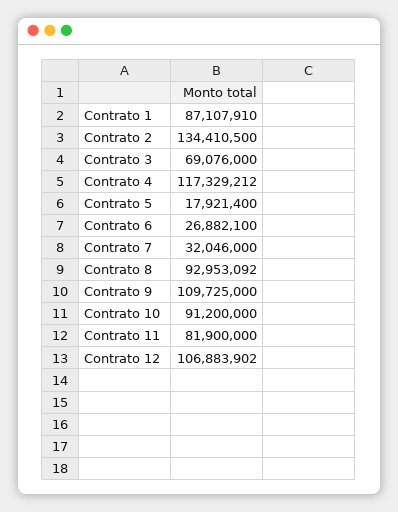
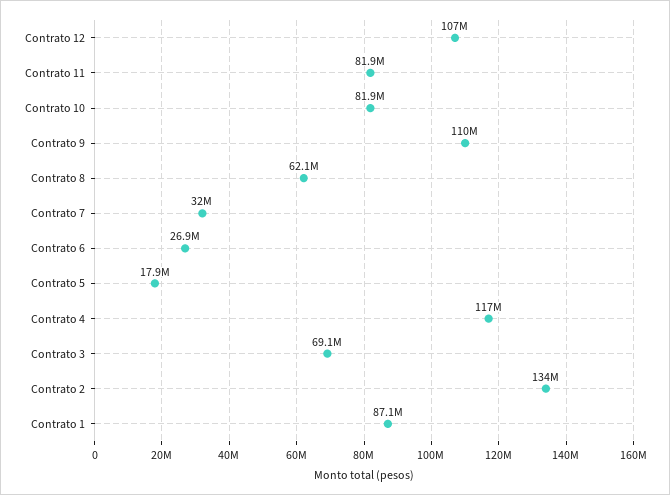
  {
    "Contrato 1": 87107910,
    "Contrato 2": 134410500,
    "Contrato 3": 69076000,
    "Contrato 4": 117329212,
    "Contrato 5": 17921400,
    "Contrato 6": 26882100,
    "Contrato 7": 32046000,
-   "Contrato 8": 92953092,
+   "Contrato 8": 62100000,
    "Contrato 9": 109725000,
-   "Contrato 10": 91200000,
+   "Contrato 10": 81900000,
    "Contrato 11": 81900000,
    "Contrato 12": 106883902
  }

